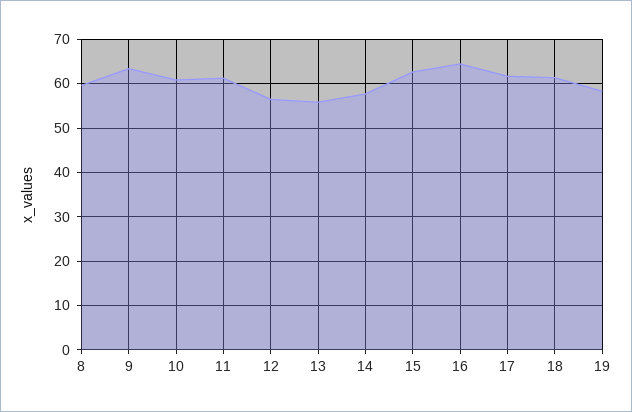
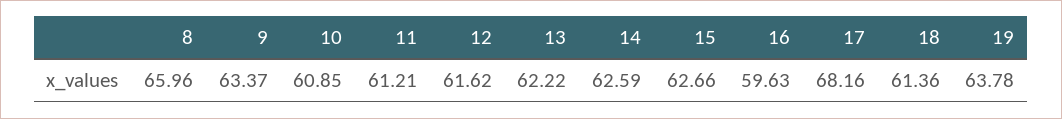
  {
-   "8": 60,
+   "8": 65.96,
    "9": 63.37,
    "10": 60.85,
    "11": 61.21,
-   "12": 56,
+   "12": 61.62,
-   "13": 56,
+   "13": 62.22,
-   "14": 58,
+   "14": 62.59,
    "15": 62.66,
-   "16": 64,
+   "16": 59.63,
-   "17": 62,
+   "17": 68.16,
    "18": 61.36,
-   "19": 58
+   "19": 63.78
  }

